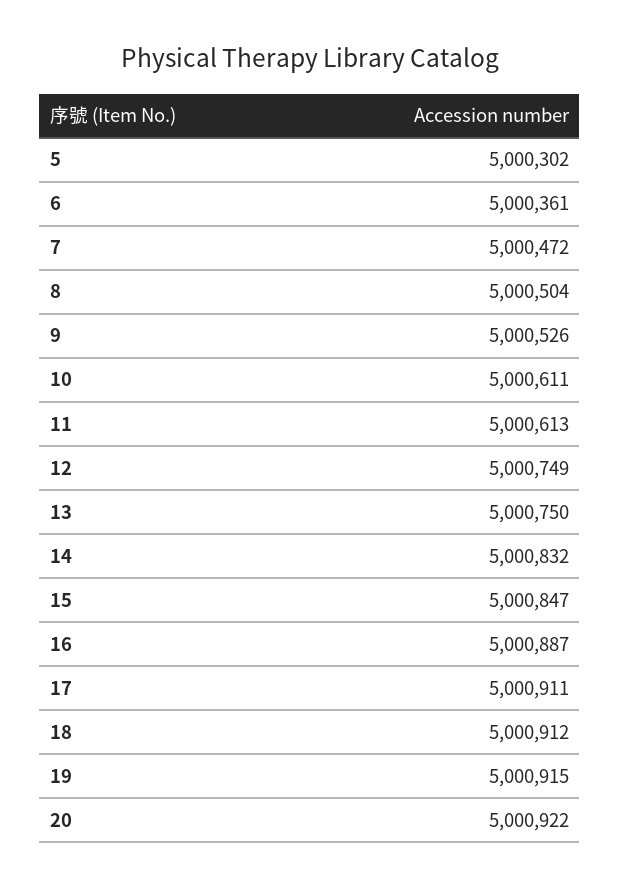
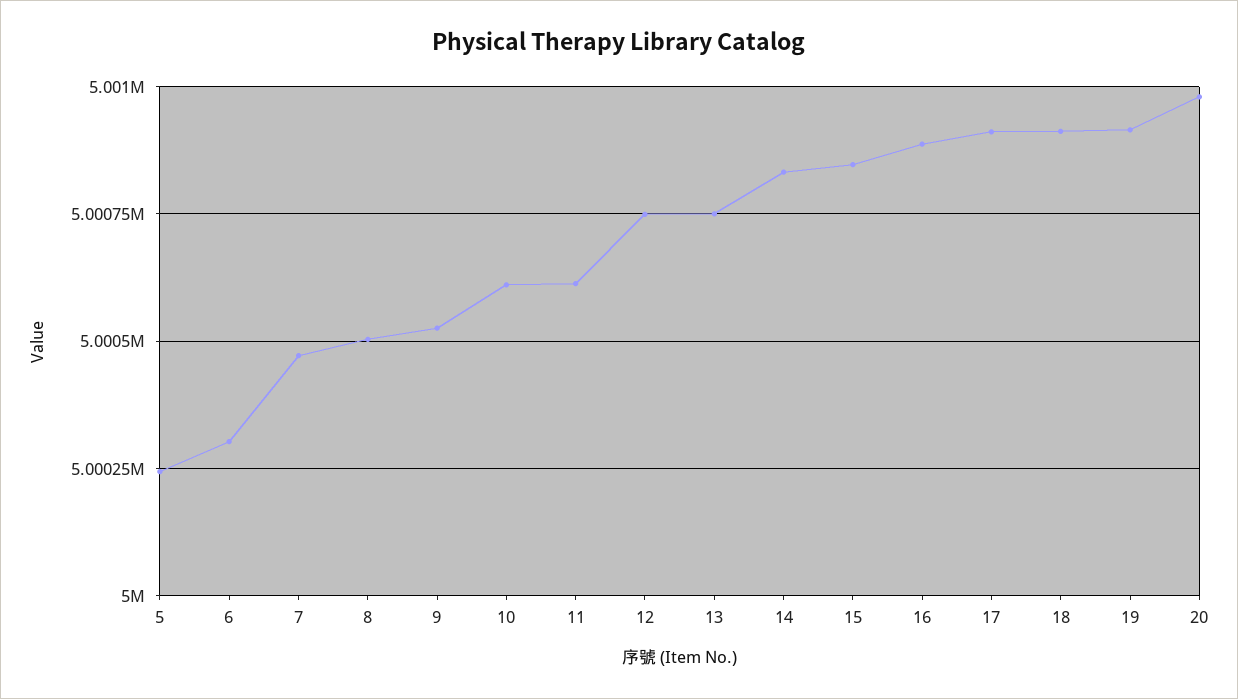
  {
-   "5": 5000302,
+   "5": 5000250,
-   "6": 5000361,
+   "6": 5000300,
    "7": 5000472,
    "8": 5000504,
    "9": 5000526,
    "10": 5000611,
    "11": 5000613,
    "12": 5000749,
    "13": 5000750,
    "14": 5000832,
    "15": 5000847,
    "16": 5000887,
    "17": 5000911,
    "18": 5000912,
    "19": 5000915,
-   "20": 5000922
+   "20": 5000975
  }

